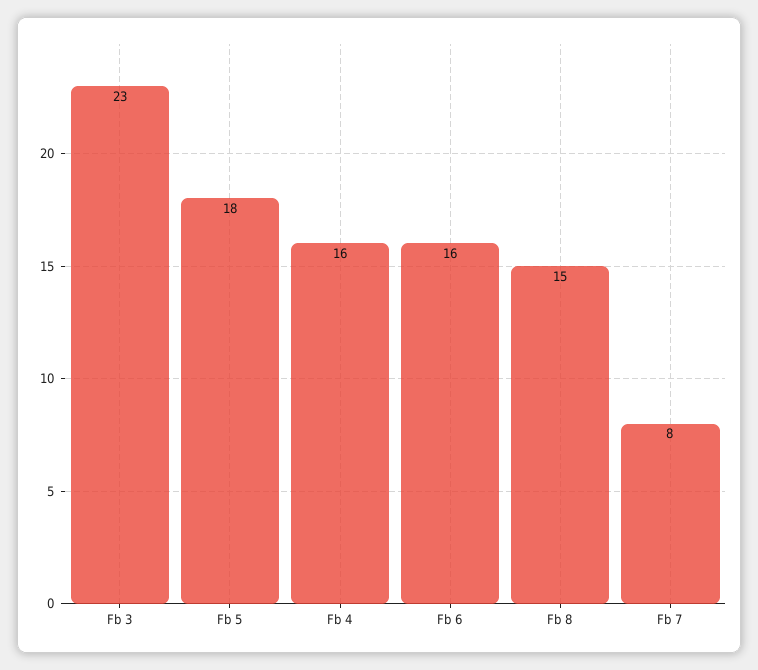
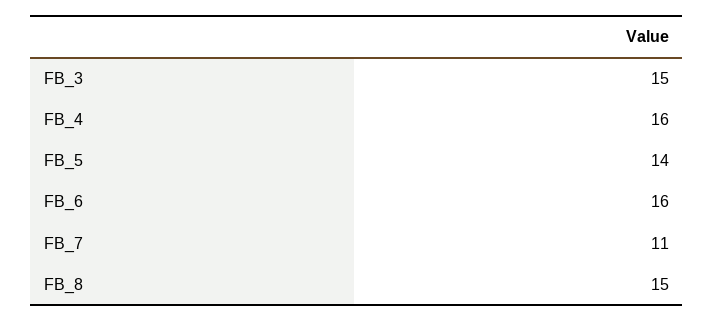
  {
-   "Fb 3": 23,
+   "Fb 3": 15,
-   "Fb 5": 18,
+   "Fb 5": 14,
    "Fb 4": 16,
    "Fb 6": 16,
    "Fb 8": 15,
-   "Fb 7": 8
+   "Fb 7": 11
  }

